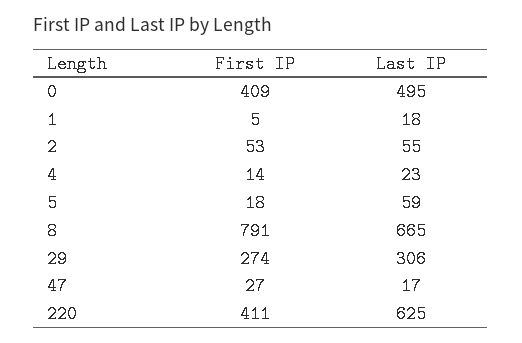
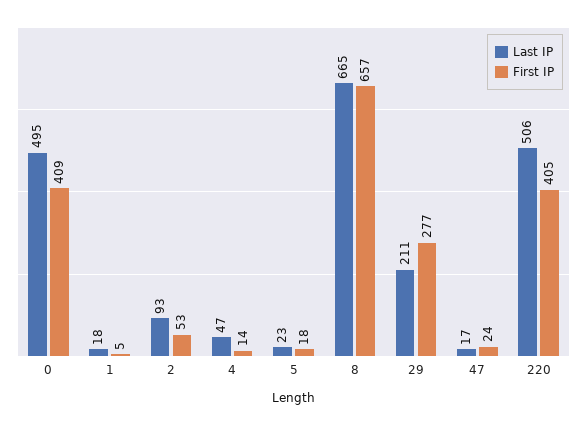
  {
    "First IP": {
      "0": 409,
      "1": 5,
      "2": 53,
      "4": 14,
      "5": 18,
-     "8": 791,
+     "8": 657,
-     "29": 274,
+     "29": 277,
-     "47": 27,
+     "47": 24,
-     "220": 411
+     "220": 405
    },
    "Last IP": {
      "0": 495,
      "1": 18,
-     "2": 55,
+     "2": 93,
-     "4": 23,
+     "4": 47,
-     "5": 59,
+     "5": 23,
      "8": 665,
-     "29": 306,
+     "29": 211,
      "47": 17,
-     "220": 625
+     "220": 506
    }
  }

